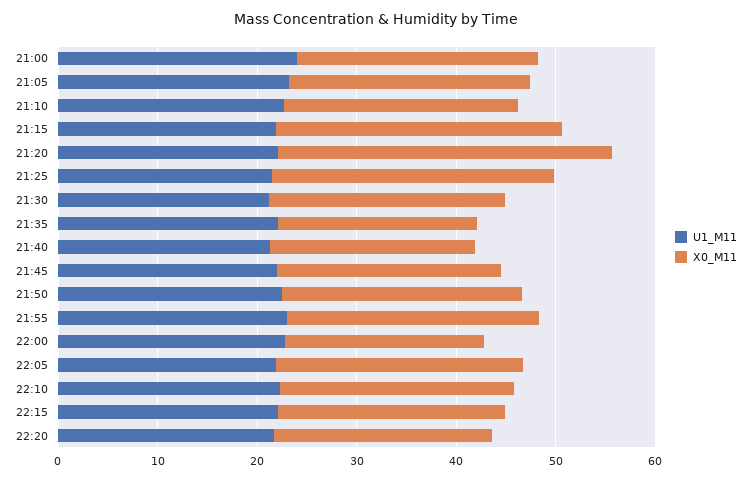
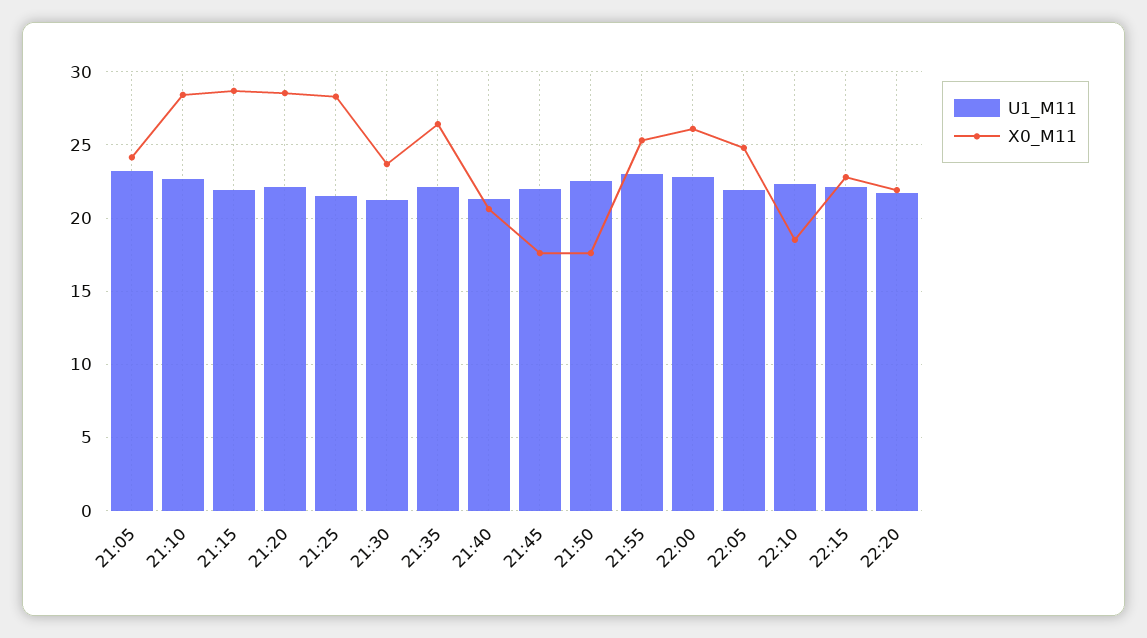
  {
    "U1_M11": {
-     "21:00": 24,
      "21:05": 23,
      "21:10": 22.5,
      "21:15": 22,
      "21:20": 22,
      "21:25": 21.5,
      "21:30": 21,
      "21:35": 22,
      "21:40": 21.5,
      "21:45": 22,
      "21:50": 22.5,
      "21:55": 23,
      "22:00": 23,
      "22:05": 22,
      "22:10": 22.5,
      "22:15": 22,
      "22:20": 21.5
    },
    "X0_M11": {
-     "21:00": 24,
      "21:05": 24,
-     "21:10": 24,
+     "21:10": 28.5,
      "21:15": 28.5,
-     "21:20": 34,
+     "21:20": 28.5,
      "21:25": 28.5,
      "21:30": 23.5,
-     "21:35": 20,
+     "21:35": 26.5,
      "21:40": 20.5,
-     "21:45": 22,
+     "21:45": 17.5,
-     "21:50": 24,
+     "21:50": 17.5,
      "21:55": 25.5,
-     "22:00": 20,
+     "22:00": 26,
      "22:05": 25,
-     "22:10": 24,
+     "22:10": 18.5,
      "22:15": 23,
      "22:20": 22
    }
  }

